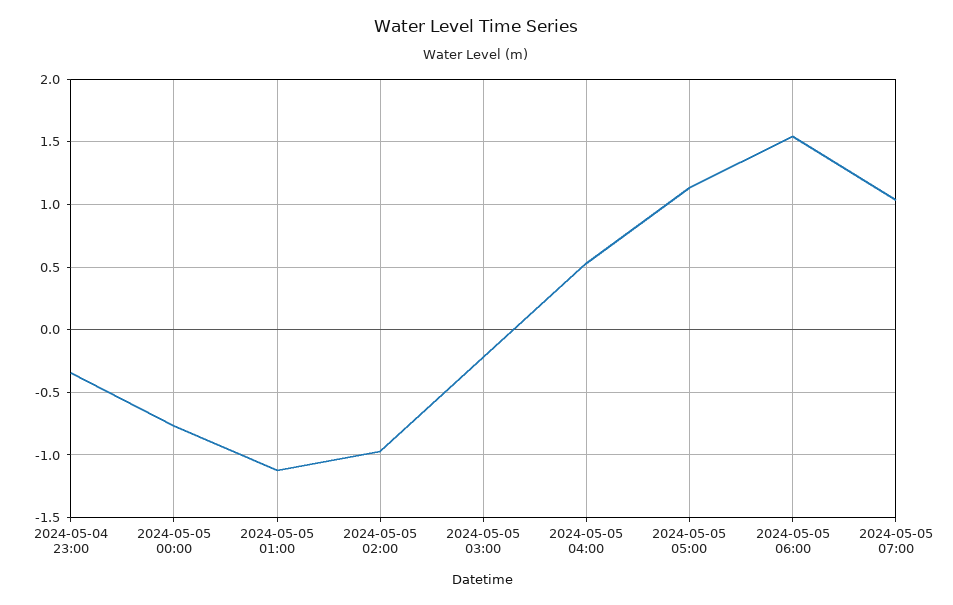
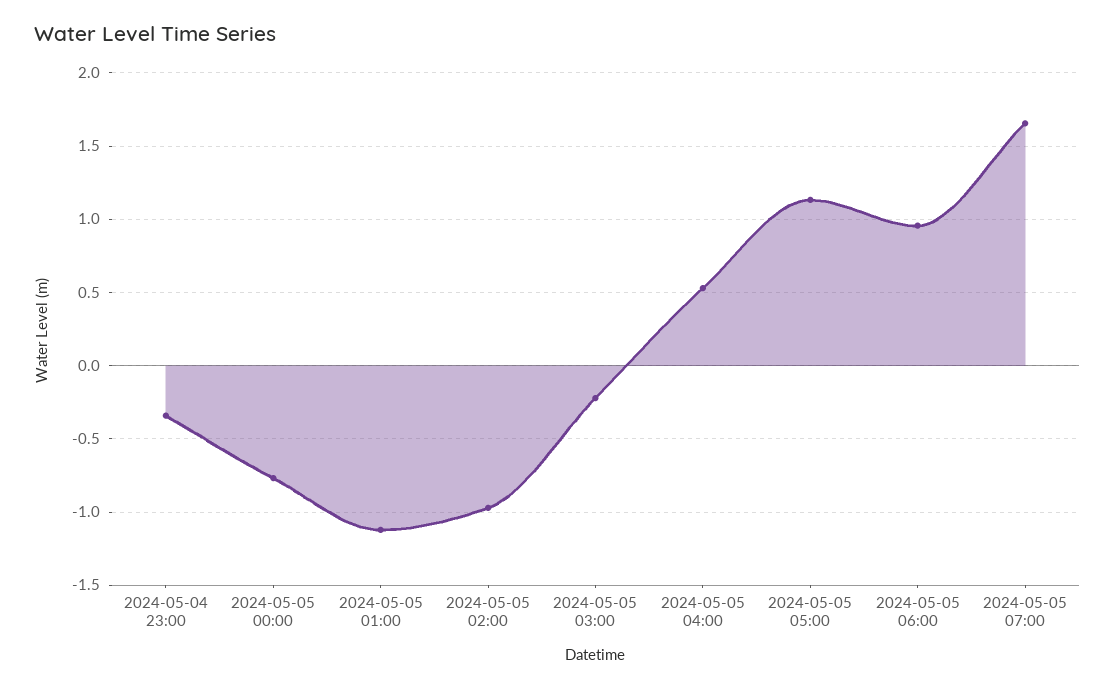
  {
    "2024-05-04 23:00": -0.35,
    "2024-05-05 00:00": -0.75,
    "2024-05-05 01:00": -1.1,
    "2024-05-05 02:00": -0.95,
    "2024-05-05 03:00": -0.2,
    "2024-05-05 04:00": 0.55,
    "2024-05-05 05:00": 1.15,
-   "2024-05-05 06:00": 1.55,
+   "2024-05-05 06:00": 0.95,
-   "2024-05-05 07:00": 1.05
+   "2024-05-05 07:00": 1.65
  }

